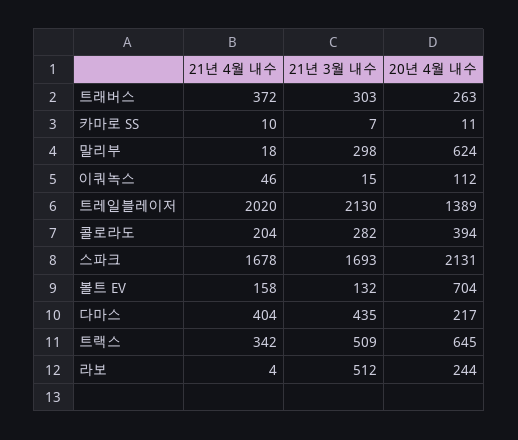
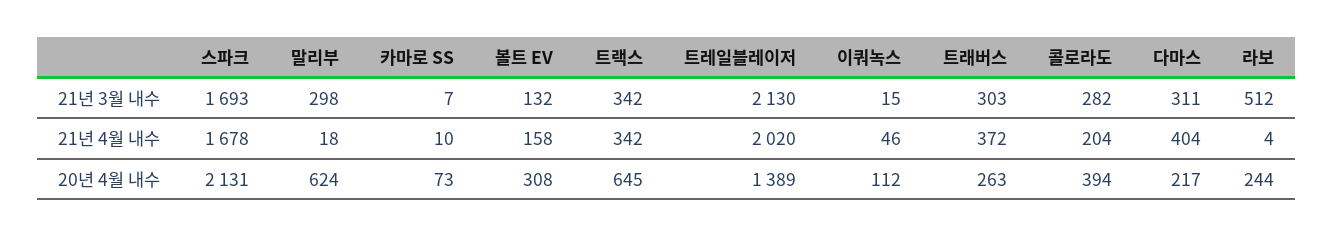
  {
    "21년 4월 내수": {
      "트래버스": 372,
      "카마로 SS": 10,
      "말리부": 18,
      "이쿼녹스": 46,
      "트레일블레이저": 2020,
      "콜로라도": 204,
      "스파크": 1678,
      "볼트 EV": 158,
      "다마스": 404,
      "트랙스": 342,
      "라보": 4
    },
    "21년 3월 내수": {
      "트래버스": 303,
      "카마로 SS": 7,
      "말리부": 298,
      "이쿼녹스": 15,
      "트레일블레이저": 2130,
      "콜로라도": 282,
      "스파크": 1693,
      "볼트 EV": 132,
-     "다마스": 435,
+     "다마스": 311,
-     "트랙스": 509,
+     "트랙스": 342,
      "라보": 512
    },
    "20년 4월 내수": {
      "트래버스": 263,
-     "카마로 SS": 11,
+     "카마로 SS": 73,
      "말리부": 624,
      "이쿼녹스": 112,
      "트레일블레이저": 1389,
      "콜로라도": 394,
      "스파크": 2131,
-     "볼트 EV": 704,
+     "볼트 EV": 308,
      "다마스": 217,
      "트랙스": 645,
      "라보": 244
    }
  }

